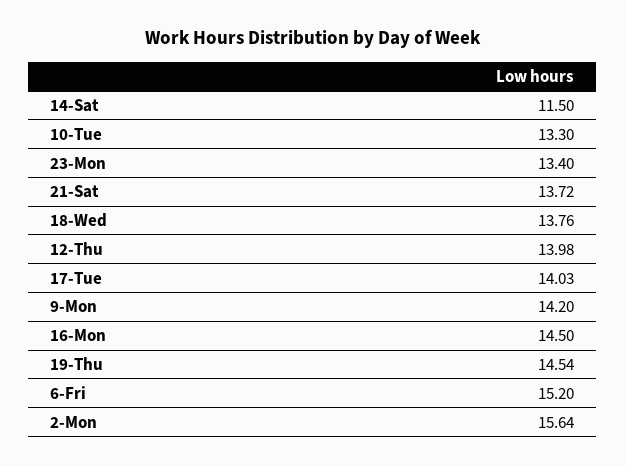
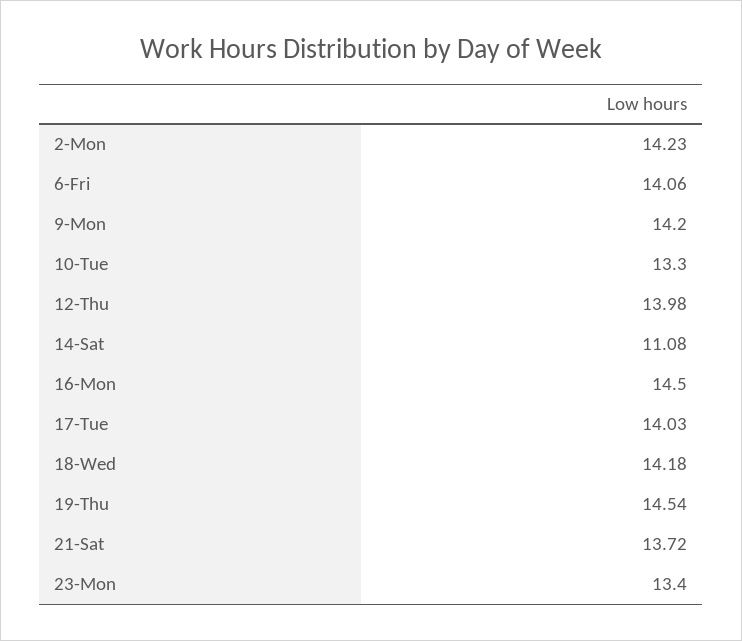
  {
-   "14-Sat": 11.5,
+   "14-Sat": 11.08,
    "10-Tue": 13.3,
    "23-Mon": 13.4,
    "21-Sat": 13.72,
-   "18-Wed": 13.76,
+   "18-Wed": 14.18,
    "12-Thu": 13.98,
    "17-Tue": 14.03,
    "9-Mon": 14.2,
    "16-Mon": 14.5,
    "19-Thu": 14.54,
-   "6-Fri": 15.2,
+   "6-Fri": 14.06,
-   "2-Mon": 15.64
+   "2-Mon": 14.23
  }

